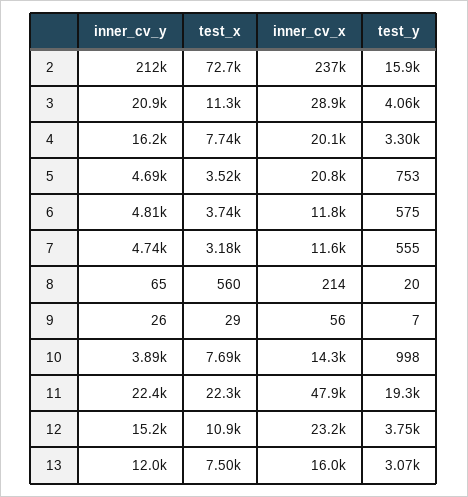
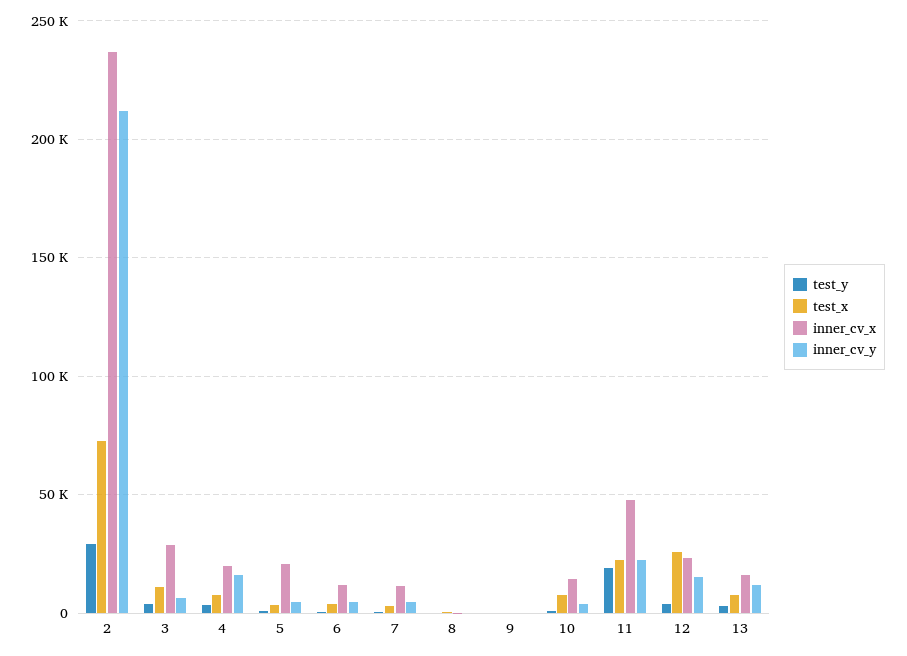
  {
    "inner_cv_y": {
      "2": 212000,
-     "3": 20900,
+     "3": 5000,
      "4": 16200,
      "5": 4690,
      "6": 4810,
      "7": 4740,
      "8": 65,
      "9": 26,
      "10": 3890,
      "11": 22400,
      "12": 15200,
      "13": 12000
    },
    "test_x": {
      "2": 72700,
      "3": 11300,
      "4": 7740,
      "5": 3520,
      "6": 3740,
      "7": 3180,
      "8": 560,
      "9": 29,
      "10": 7690,
      "11": 22300,
-     "12": 10900,
+     "12": 25000,
      "13": 7500
    },
    "inner_cv_x": {
      "2": 237000,
      "3": 28900,
      "4": 20100,
      "5": 20800,
      "6": 11800,
      "7": 11600,
      "8": 214,
      "9": 56,
      "10": 14300,
      "11": 47900,
      "12": 23200,
      "13": 16000
    },
    "test_y": {
-     "2": 15900,
+     "2": 30000,
      "3": 4060,
      "4": 3300,
      "5": 753,
      "6": 575,
      "7": 555,
      "8": 20,
      "9": 7,
      "10": 998,
      "11": 19300,
      "12": 3750,
      "13": 3070
    }
  }

